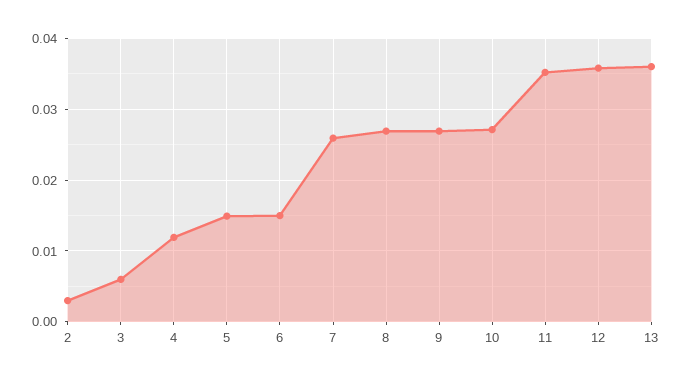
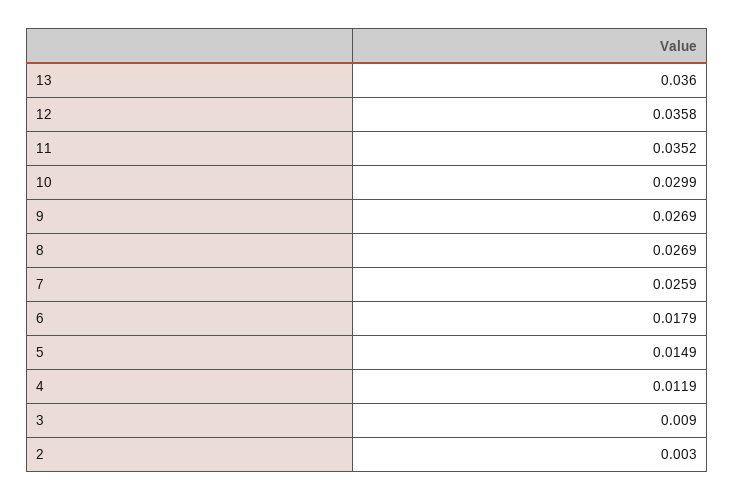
  {
    "2": 0.003,
-   "3": 0.006,
+   "3": 0.009,
    "4": 0.0119,
    "5": 0.0149,
-   "6": 0.015,
+   "6": 0.0179,
    "7": 0.0259,
    "8": 0.0269,
    "9": 0.0269,
-   "10": 0.027,
+   "10": 0.0299,
    "11": 0.0352,
    "12": 0.0358,
    "13": 0.036
  }

